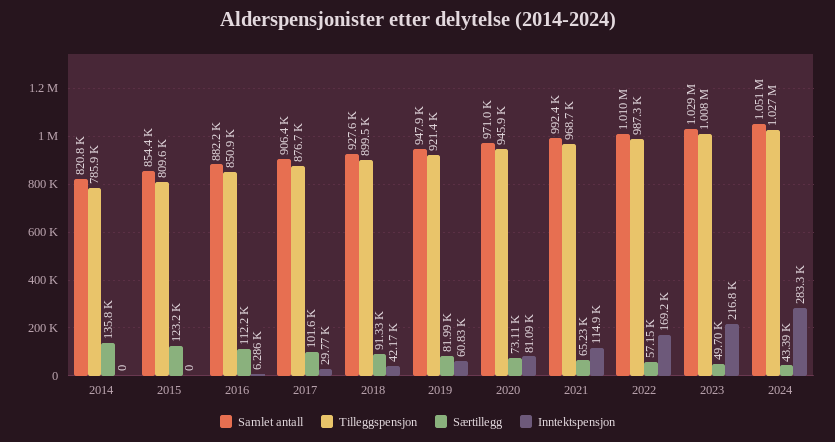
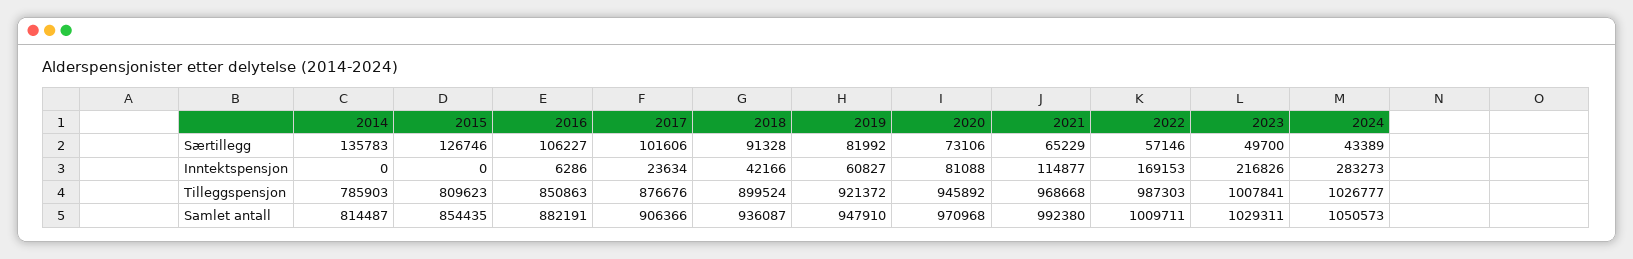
  {
    "Samlet antall": {
-     "2014": 820800,
+     "2014": 814487,
      "2015": 854435,
      "2016": 882191,
      "2017": 906366,
-     "2018": 927600,
+     "2018": 936087,
      "2019": 947910,
      "2020": 970968,
      "2021": 992380,
      "2022": 1009711,
      "2023": 1029311,
      "2024": 1050573
    },
    "Tilleggspensjon": {
      "2014": 785903,
      "2015": 809623,
      "2016": 850863,
      "2017": 876676,
      "2018": 899524,
      "2019": 921372,
      "2020": 945892,
      "2021": 968668,
      "2022": 987303,
      "2023": 1007841,
      "2024": 1026777
    },
    "Særtillegg": {
      "2014": 135783,
-     "2015": 123200,
+     "2015": 126746,
-     "2016": 112200,
+     "2016": 106227,
      "2017": 101606,
      "2018": 91328,
      "2019": 81992,
      "2020": 73106,
      "2021": 65229,
      "2022": 57146,
      "2023": 49700,
      "2024": 43389
    },
    "Inntektspensjon": {
      "2014": 0,
      "2015": 0,
      "2016": 6286,
-     "2017": 29770,
+     "2017": 23634,
      "2018": 42166,
      "2019": 60827,
      "2020": 81088,
      "2021": 114877,
      "2022": 169153,
      "2023": 216826,
      "2024": 283273
    }
  }

